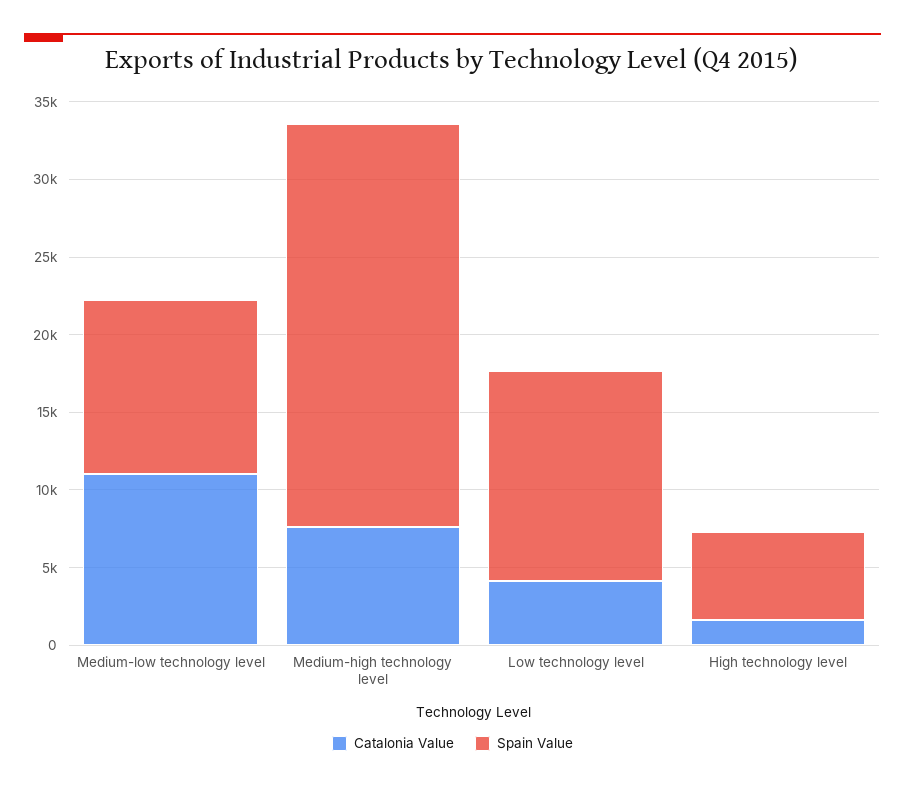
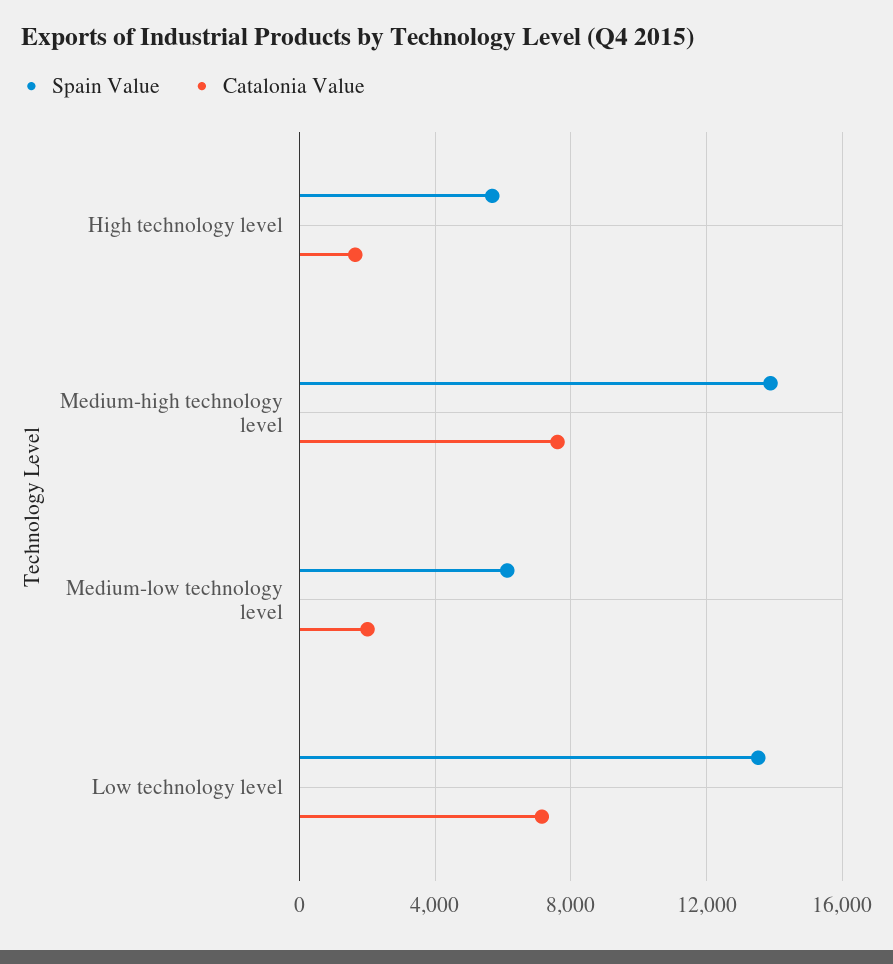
  {
    "Catalonia Value": {
-     "Medium-low technology level": 11000,
+     "Medium-low technology level": 2000,
      "Medium-high technology level": 7500,
-     "Low technology level": 4000,
+     "Low technology level": 7000,
      "High technology level": 1500
    },
    "Spain Value": {
-     "Medium-low technology level": 11000,
+     "Medium-low technology level": 6000,
-     "Medium-high technology level": 26000,
+     "Medium-high technology level": 14000,
      "Low technology level": 13500,
      "High technology level": 5500
    }
  }

